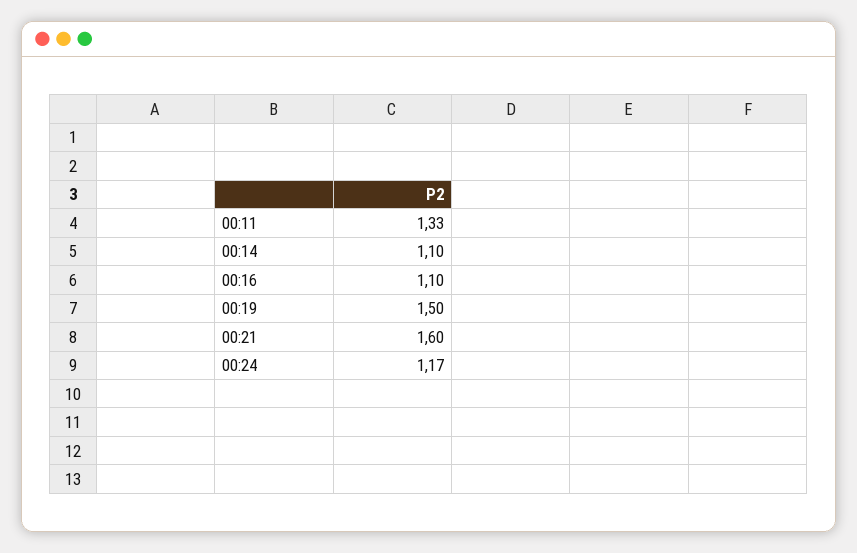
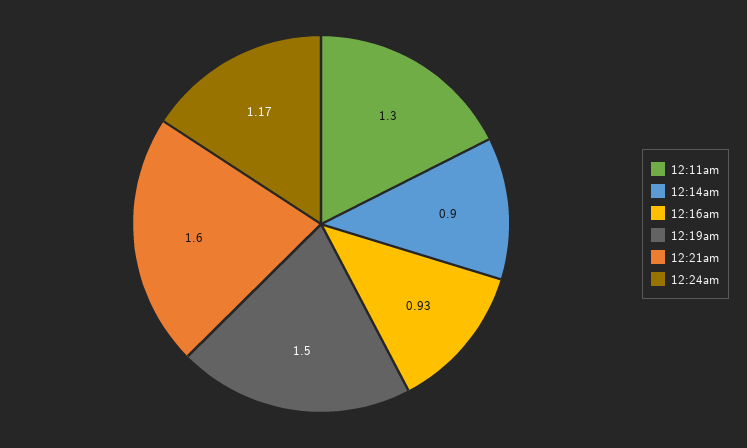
  {
-   "00:11": 1.33,
+   "00:11": 1.3,
-   "00:14": 1.1,
+   "00:14": 0.9,
-   "00:16": 1.1,
+   "00:16": 0.93,
    "00:19": 1.5,
    "00:21": 1.6,
    "00:24": 1.17
  }

